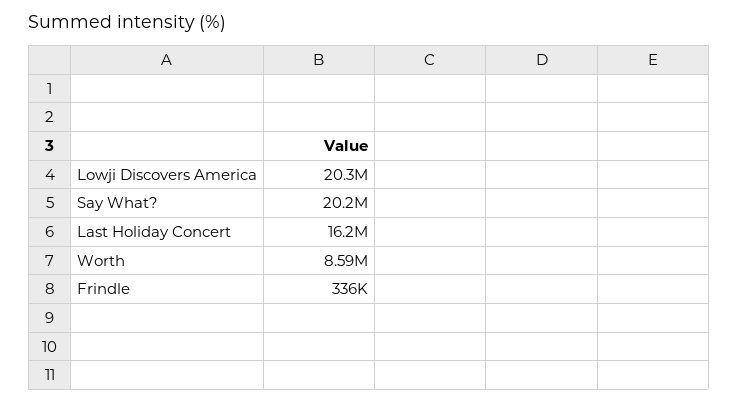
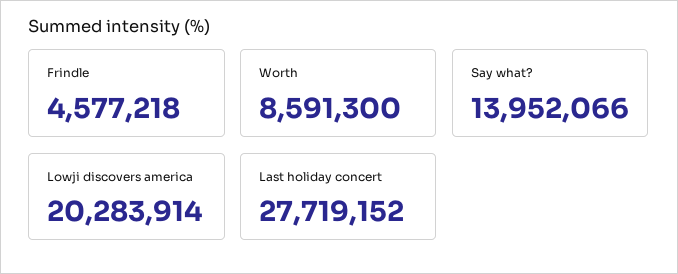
  {
    "Lowji Discovers America": 20283914,
-   "Say What?": 20200000,
+   "Say What?": 13952066,
-   "Last Holiday Concert": 16200000,
+   "Last Holiday Concert": 27719152,
    "Worth": 8591300,
-   "Frindle": 336000
+   "Frindle": 4577218
  }

